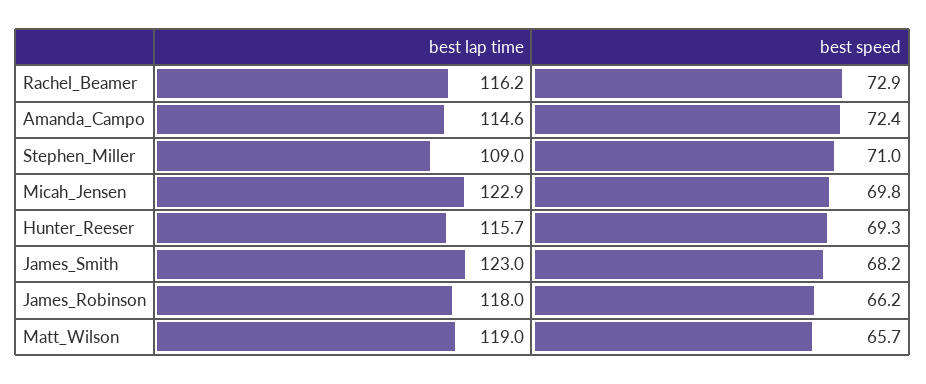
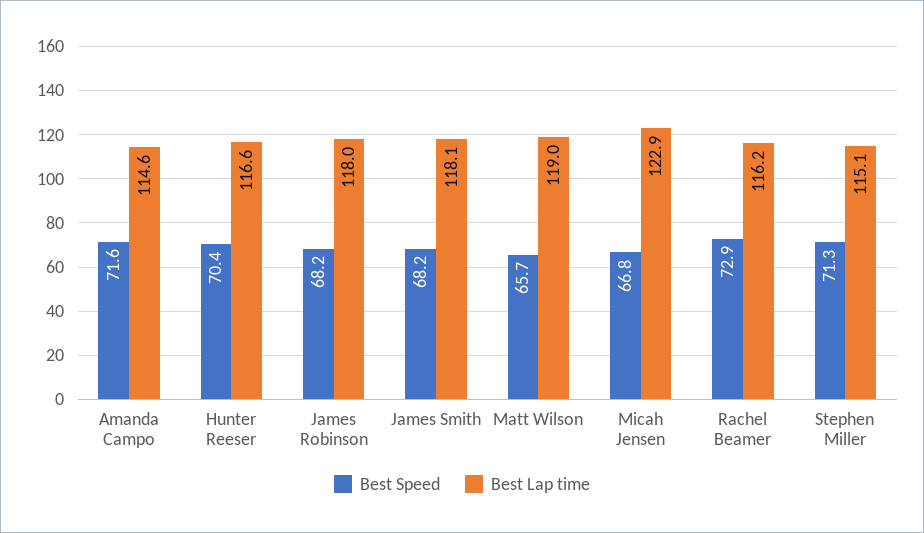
  {
    "best lap time": {
      "Rachel_Beamer": 116.2,
      "Amanda_Campo": 114.6,
-     "Stephen_Miller": 109,
+     "Stephen_Miller": 115.1,
      "Micah_Jensen": 122.9,
-     "Hunter_Reeser": 115.7,
+     "Hunter_Reeser": 116.6,
-     "James_Smith": 123,
+     "James_Smith": 118.1,
      "James_Robinson": 118,
      "Matt_Wilson": 119
    },
    "best speed": {
      "Rachel_Beamer": 72.9,
-     "Amanda_Campo": 72.4,
+     "Amanda_Campo": 71.6,
-     "Stephen_Miller": 71,
+     "Stephen_Miller": 71.3,
-     "Micah_Jensen": 69.8,
+     "Micah_Jensen": 66.8,
-     "Hunter_Reeser": 69.3,
+     "Hunter_Reeser": 70.4,
      "James_Smith": 68.2,
-     "James_Robinson": 66.2,
+     "James_Robinson": 68.2,
      "Matt_Wilson": 65.7
    }
  }

